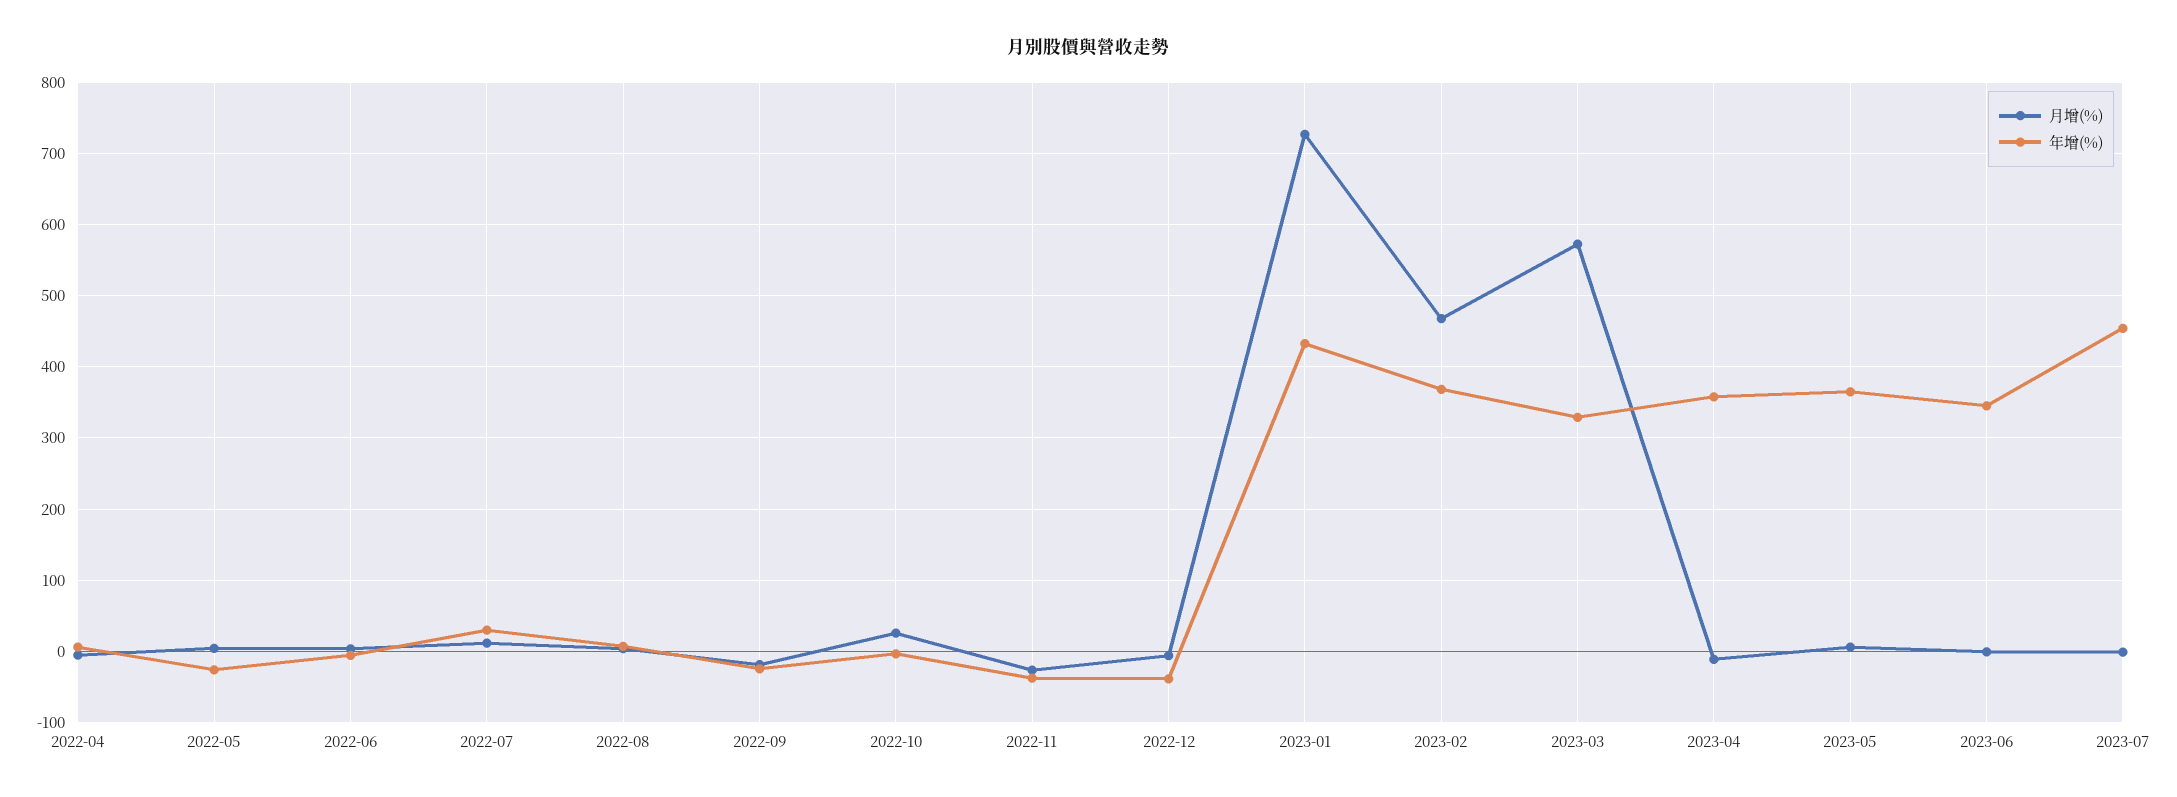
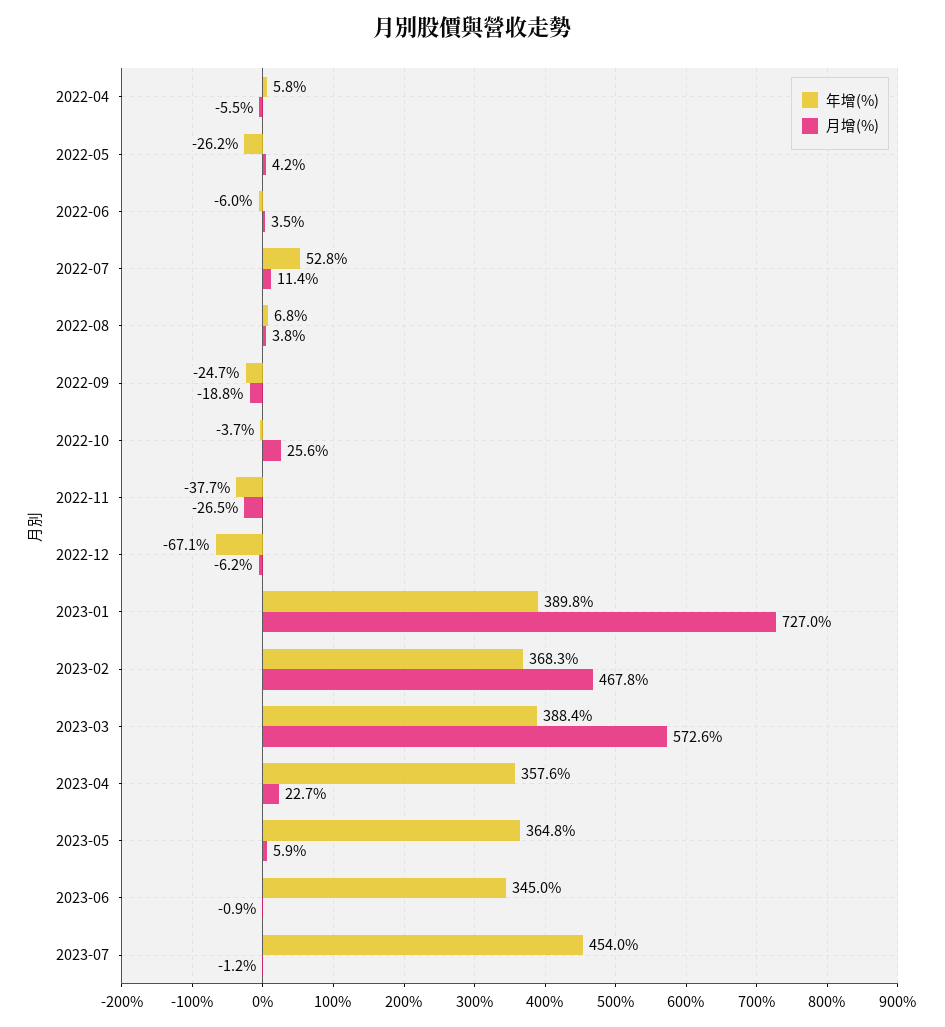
  {
    "月增(%)": {
      "2022-04": -5.5,
      "2022-05": 4.2,
      "2022-06": 3.5,
      "2022-07": 11.4,
      "2022-08": 3.8,
      "2022-09": -18.8,
      "2022-10": 25.6,
      "2022-11": -26.5,
      "2022-12": -6.2,
      "2023-01": 727,
      "2023-02": 467.8,
      "2023-03": 572.6,
-     "2023-04": -10,
+     "2023-04": 22.7,
      "2023-05": 5.9,
      "2023-06": -0.9,
      "2023-07": -1.2
    },
    "年增(%)": {
      "2022-04": 5.8,
      "2022-05": -26.2,
      "2022-06": -6,
-     "2022-07": 30,
+     "2022-07": 52.8,
      "2022-08": 6.8,
      "2022-09": -24.7,
      "2022-10": -3.7,
      "2022-11": -37.7,
-     "2022-12": -40,
+     "2022-12": -67.1,
-     "2023-01": 430,
+     "2023-01": 389.8,
      "2023-02": 368.3,
-     "2023-03": 330,
+     "2023-03": 388.4,
      "2023-04": 357.6,
      "2023-05": 364.8,
      "2023-06": 345,
      "2023-07": 454
    }
  }

